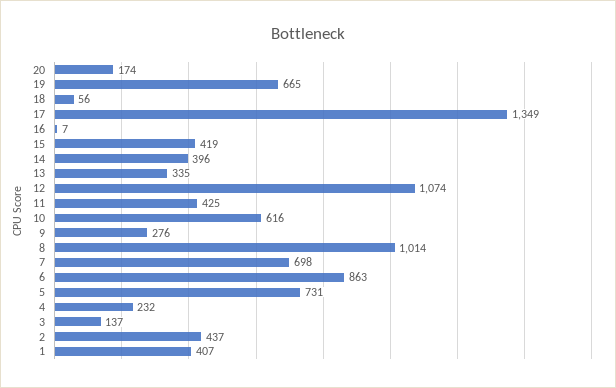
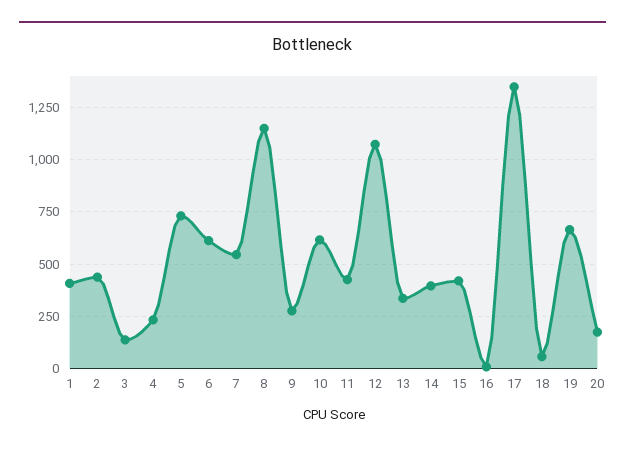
  {
    "20": 174,
    "19": 665,
    "18": 56,
    "17": 1349,
    "16": 7,
    "15": 419,
    "14": 396,
    "13": 335,
    "12": 1074,
    "11": 425,
    "10": 616,
    "9": 276,
-   "8": 1014,
+   "8": 1150,
-   "7": 698,
+   "7": 550,
-   "6": 863,
+   "6": 600,
    "5": 731,
    "4": 232,
    "3": 137,
    "2": 437,
    "1": 407
  }

